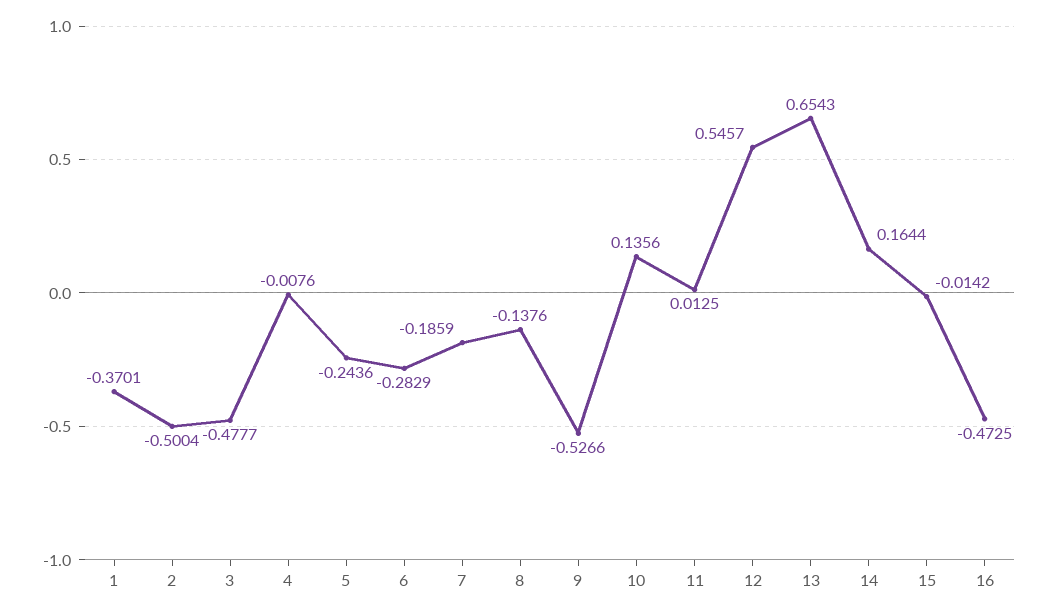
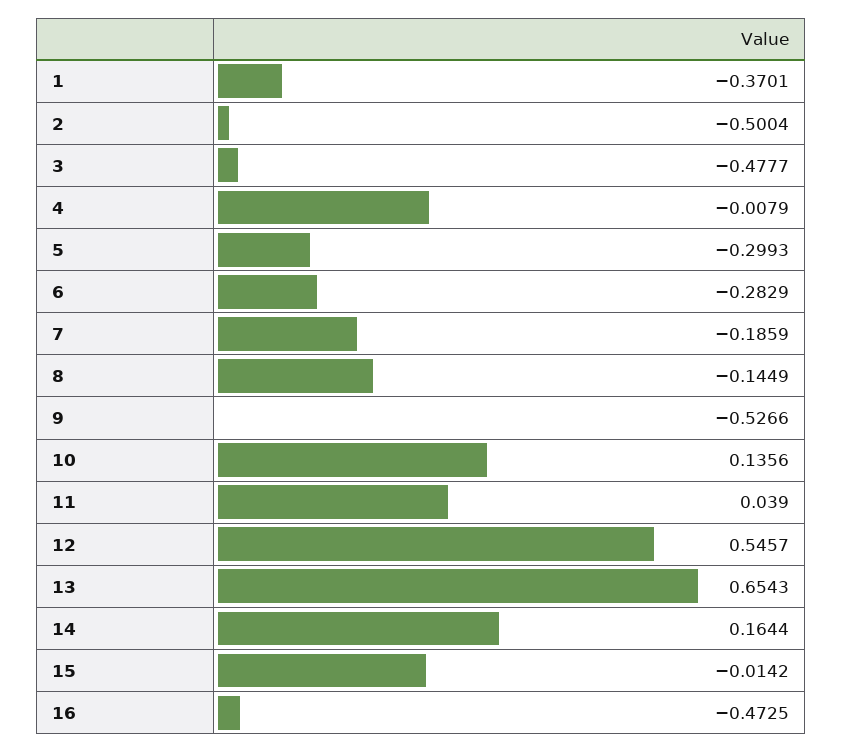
  {
    "1": -0.3701,
    "2": -0.5004,
    "3": -0.4777,
-   "4": -0.0076,
+   "4": -0.0079,
-   "5": -0.2436,
+   "5": -0.2993,
    "6": -0.2829,
    "7": -0.1859,
-   "8": -0.1376,
+   "8": -0.1449,
    "9": -0.5266,
    "10": 0.1356,
-   "11": 0.0125,
+   "11": 0.039,
    "12": 0.5457,
    "13": 0.6543,
    "14": 0.1644,
    "15": -0.0142,
    "16": -0.4725
  }

